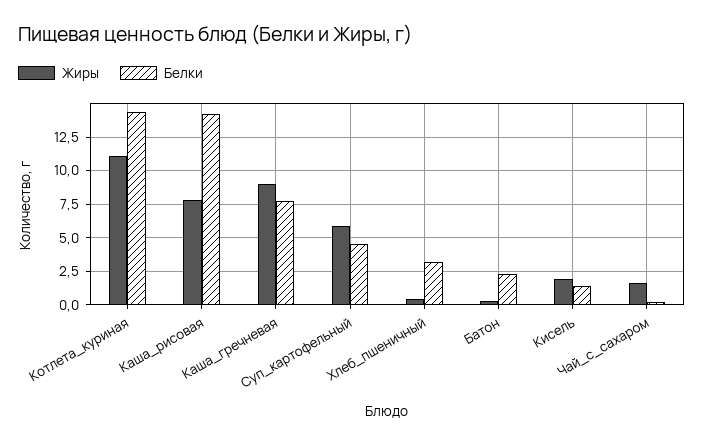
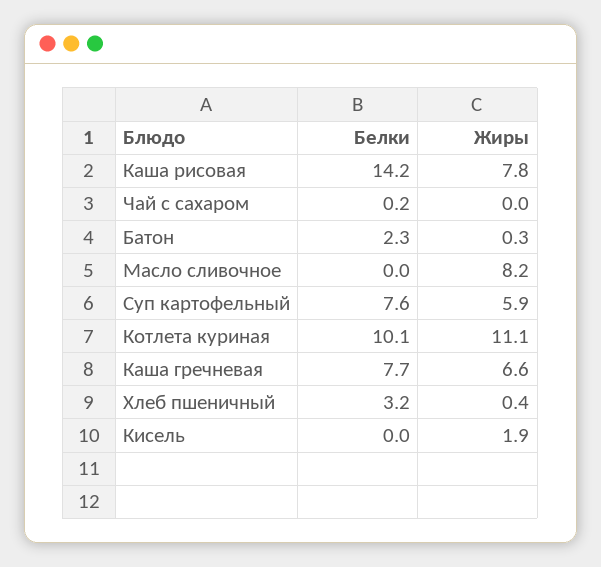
  {
    "Жиры": {
      "Котлета_куриная": 11.1,
      "Каша_рисовая": 7.8,
-     "Каша_гречневая": 9,
+     "Каша_гречневая": 6.6,
      "Суп_картофельный": 5.9,
      "Хлеб_пшеничный": 0.4,
      "Батон": 0.3,
      "Кисель": 1.9,
-     "Чай_с_сахаром": 1.5
+     "Чай_с_сахаром": 0,
+     "Масло сливочное": 8.2
    },
    "Белки": {
-     "Котлета_куриная": 14.5,
+     "Котлета_куриная": 10.1,
      "Каша_рисовая": 14.2,
      "Каша_гречневая": 7.7,
-     "Суп_картофельный": 4.5,
+     "Суп_картофельный": 7.6,
      "Хлеб_пшеничный": 3.2,
      "Батон": 2.3,
-     "Кисель": 1.5,
+     "Кисель": 0,
-     "Чай_с_сахаром": 0.2
+     "Чай_с_сахаром": 0.2,
+     "Масло сливочное": 0
    }
  }

